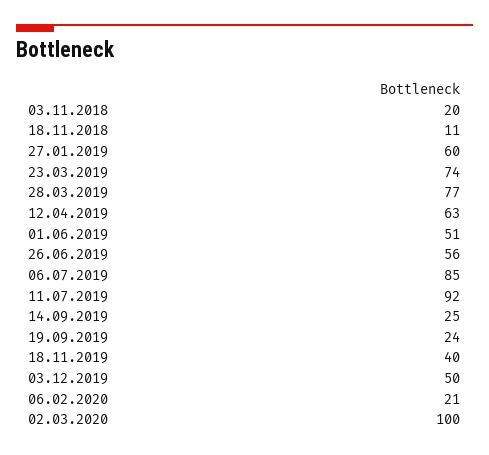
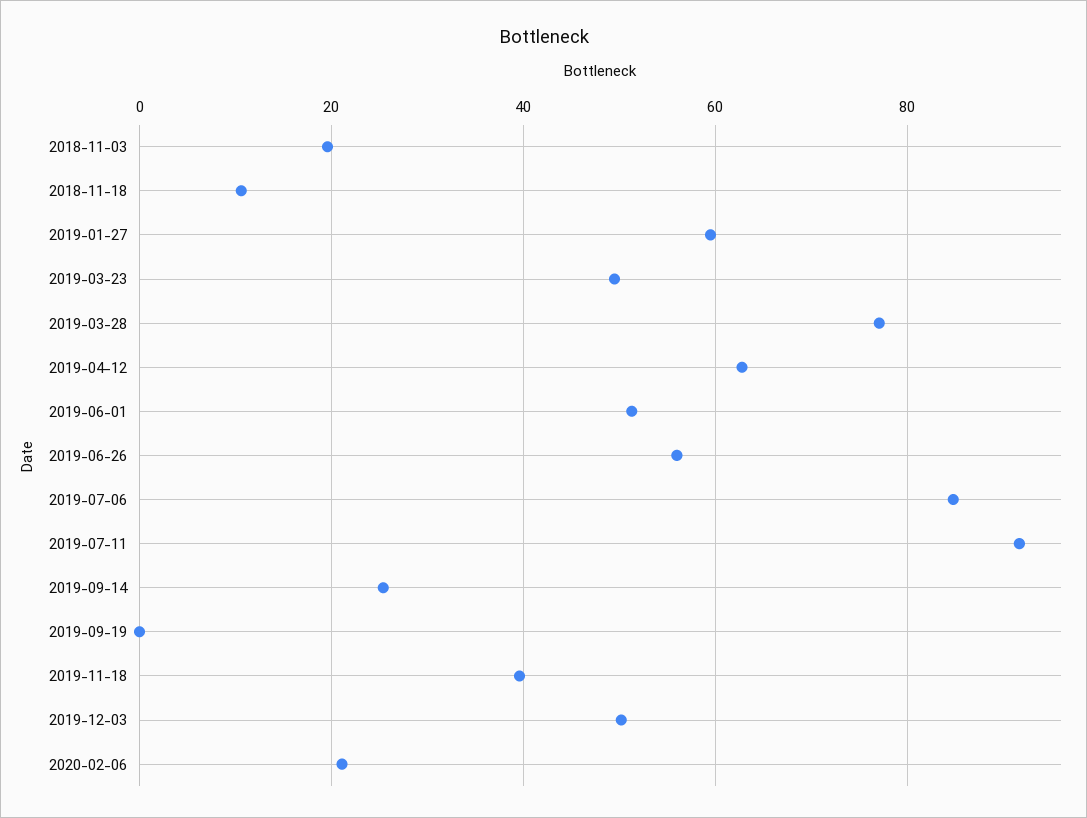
  {
    "03.11.2018": 20,
    "18.11.2018": 11,
    "27.01.2019": 60,
-   "23.03.2019": 74,
+   "23.03.2019": 50,
    "28.03.2019": 77,
    "12.04.2019": 63,
    "01.06.2019": 51,
    "26.06.2019": 56,
    "06.07.2019": 85,
    "11.07.2019": 92,
    "14.09.2019": 25,
-   "19.09.2019": 24,
+   "19.09.2019": 0,
    "18.11.2019": 40,
    "03.12.2019": 50,
-   "06.02.2020": 21,
+   "06.02.2020": 21
-   "02.03.2020": 100
  }

